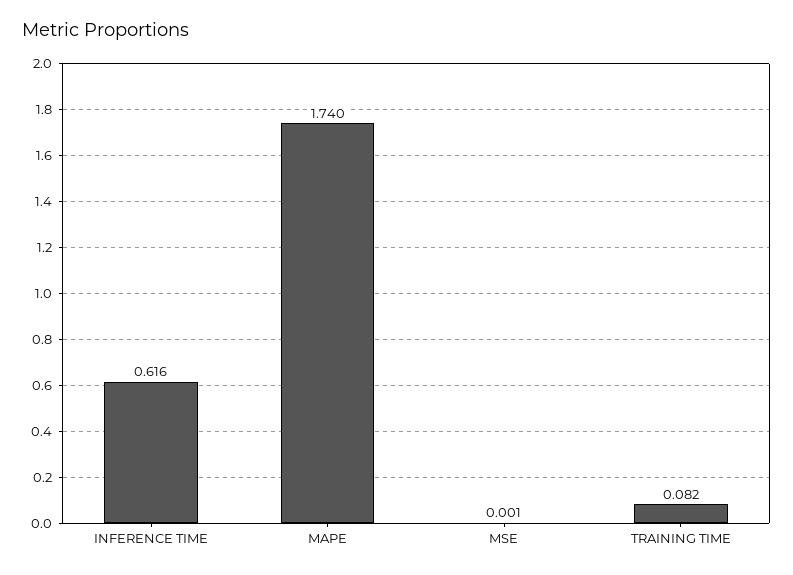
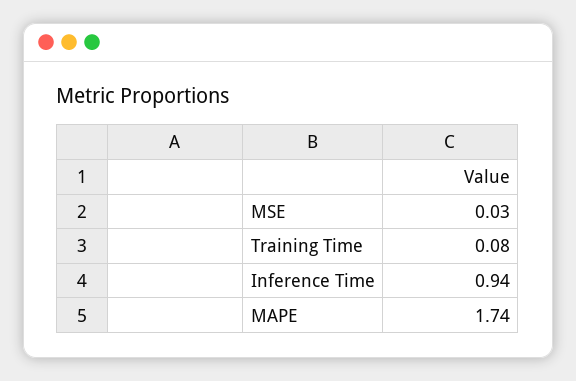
  {
-   "INFERENCE TIME": 0.616,
+   "INFERENCE TIME": 0.94,
    "MAPE": 1.74,
-   "MSE": 0.001,
+   "MSE": 0.03,
    "TRAINING TIME": 0.082
  }

